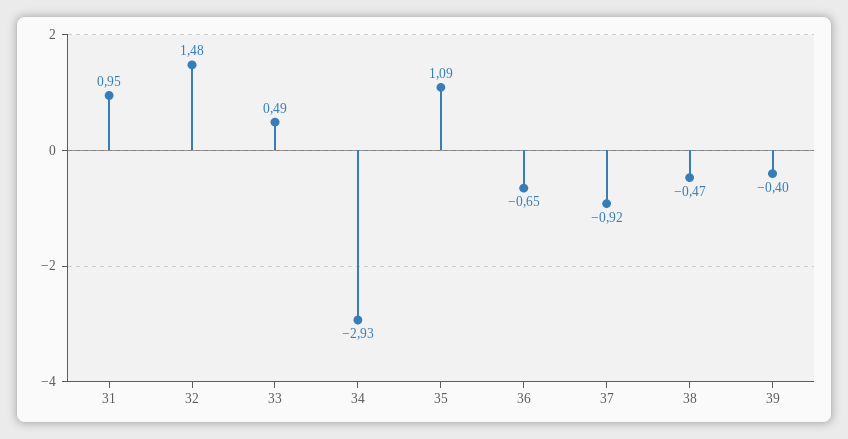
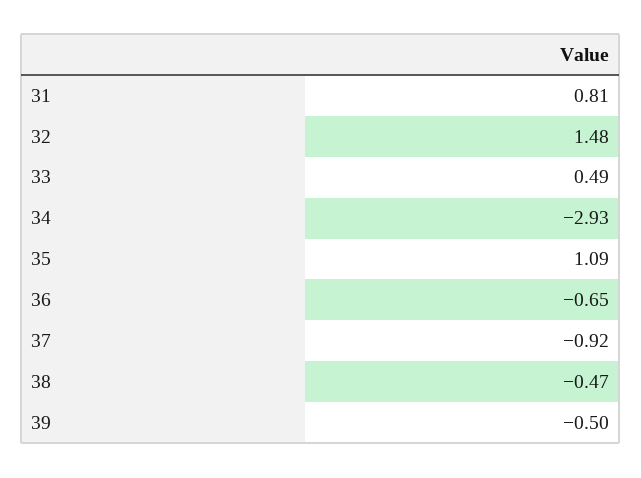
  {
-   "31": 0.95,
+   "31": 0.81,
    "32": 1.48,
    "33": 0.49,
    "34": -2.93,
    "35": 1.09,
    "36": -0.65,
    "37": -0.92,
    "38": -0.47,
-   "39": -0.4
+   "39": -0.5
  }

